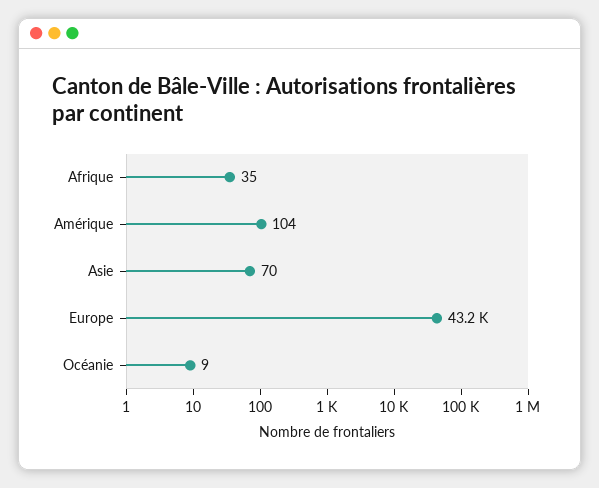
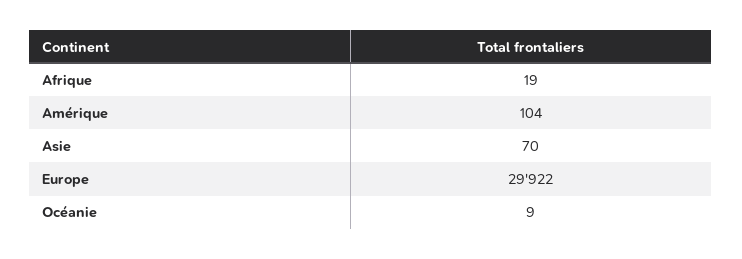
  {
-   "Afrique": 35,
+   "Afrique": 19,
    "Amérique": 104,
    "Asie": 70,
-   "Europe": 43200,
+   "Europe": 29922,
    "Océanie": 9
  }

